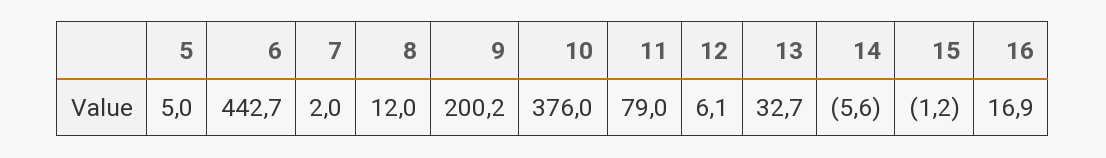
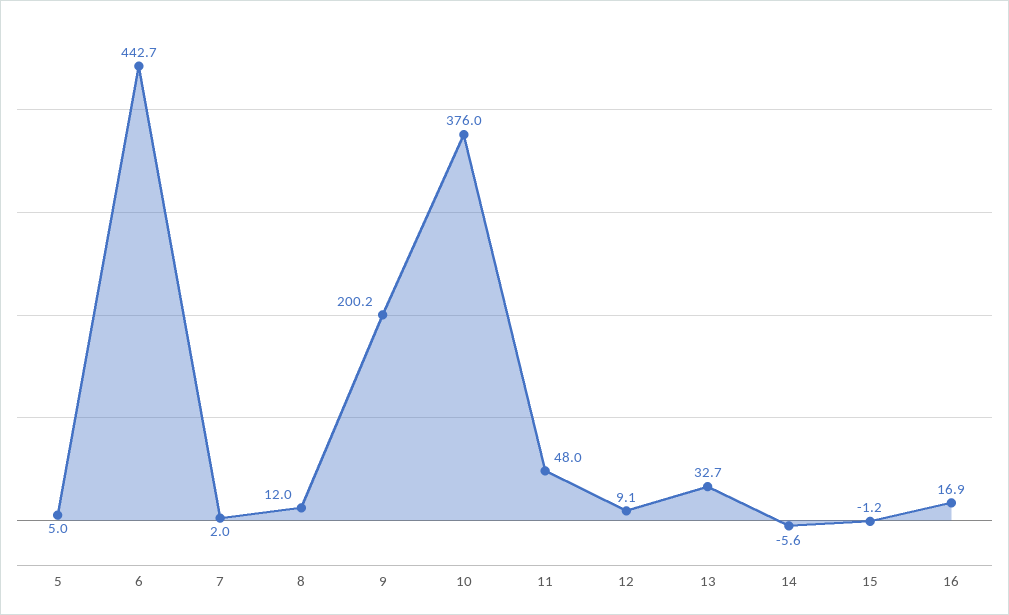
  {
    "5": 5,
    "6": 442.7,
    "7": 2,
    "8": 12,
    "9": 200.2,
    "10": 376,
-   "11": 79,
+   "11": 48,
-   "12": 6.1,
+   "12": 9.1,
    "13": 32.7,
    "14": -5.6,
    "15": -1.2,
    "16": 16.9
  }

